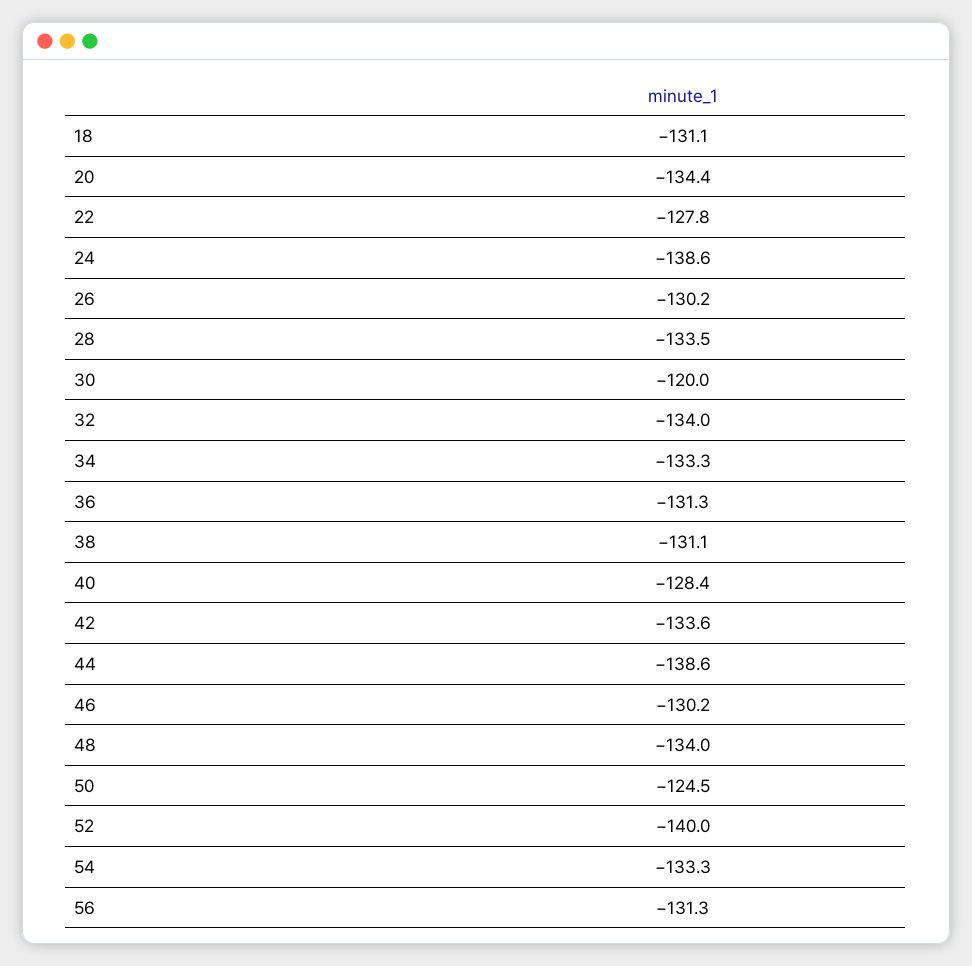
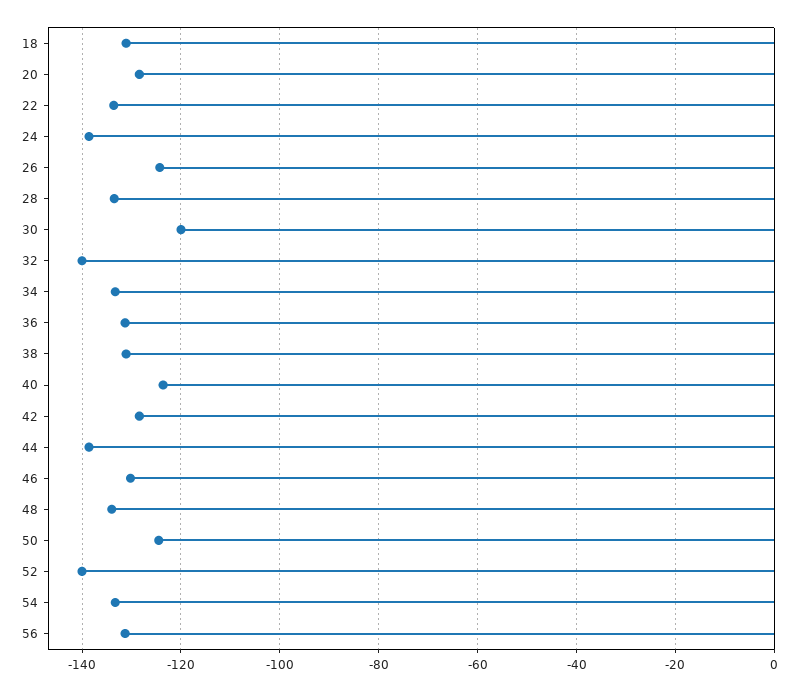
  {
    "18": -131.1,
-   "20": -134.4,
+   "20": -128,
-   "22": -127.8,
+   "22": -134,
    "24": -138.6,
-   "26": -130.2,
+   "26": -124,
    "28": -133.5,
    "30": -120,
-   "32": -134,
+   "32": -140,
    "34": -133.3,
    "36": -131.3,
    "38": -131.1,
-   "40": -128.4,
+   "40": -124,
-   "42": -133.6,
+   "42": -128,
    "44": -138.6,
    "46": -130.2,
    "48": -134,
    "50": -124.5,
    "52": -140,
    "54": -133.3,
    "56": -131.3
  }

